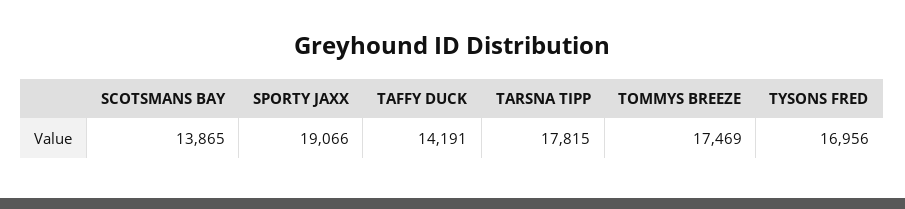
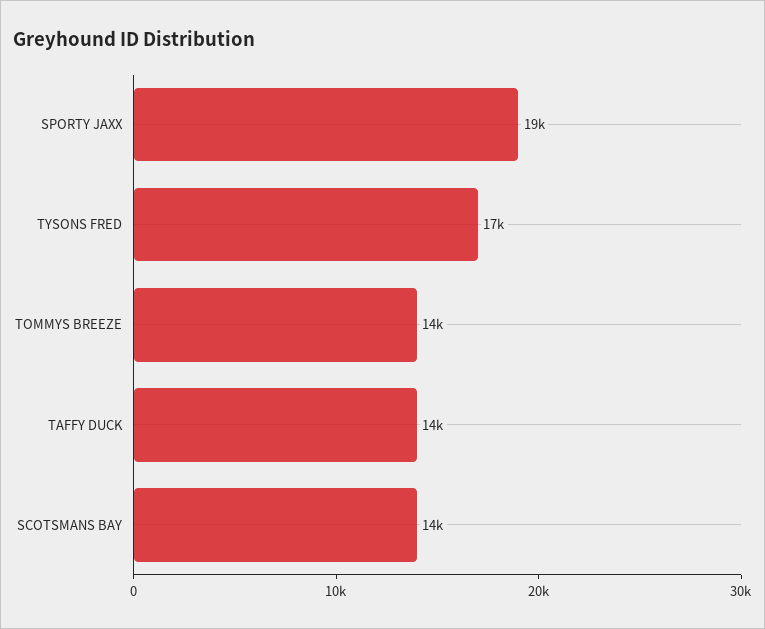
  {
    "SCOTSMANS BAY": 13865,
    "SPORTY JAXX": 19066,
    "TAFFY DUCK": 14191,
-   "TARSNA TIPP": 17815,
-   "TOMMYS BREEZE": 17469,
+   "TOMMYS BREEZE": 14000,
    "TYSONS FRED": 16956
  }

